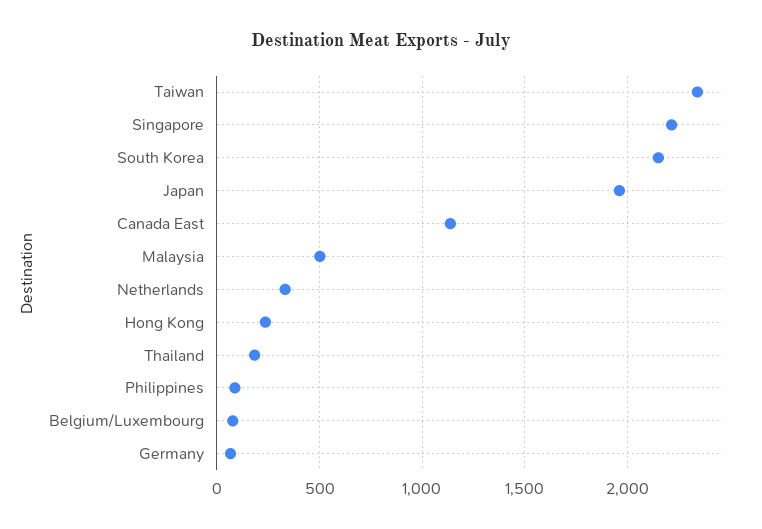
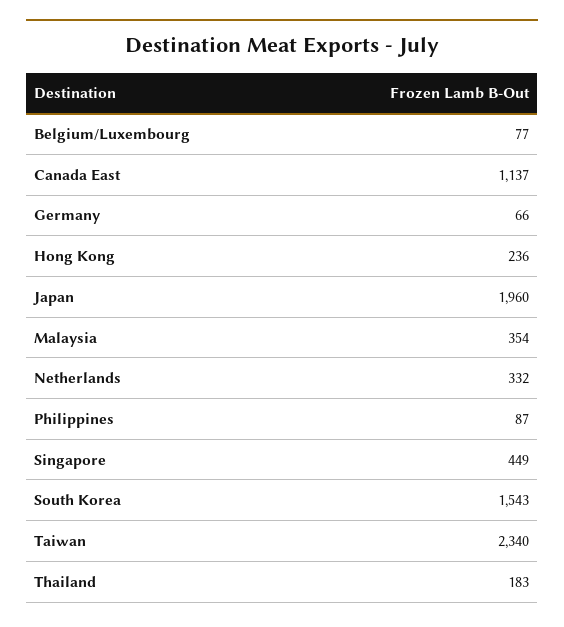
  {
    "Taiwan": 2340,
-   "Singapore": 2200,
+   "Singapore": 449,
-   "South Korea": 2150,
+   "South Korea": 1543,
    "Japan": 1960,
    "Canada East": 1137,
-   "Malaysia": 500,
+   "Malaysia": 354,
    "Netherlands": 332,
    "Hong Kong": 236,
    "Thailand": 183,
    "Philippines": 87,
    "Belgium/Luxembourg": 77,
    "Germany": 66
  }

